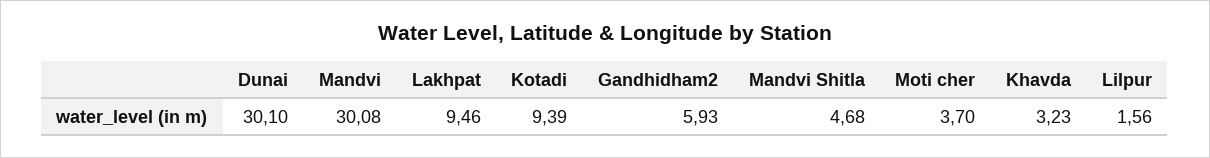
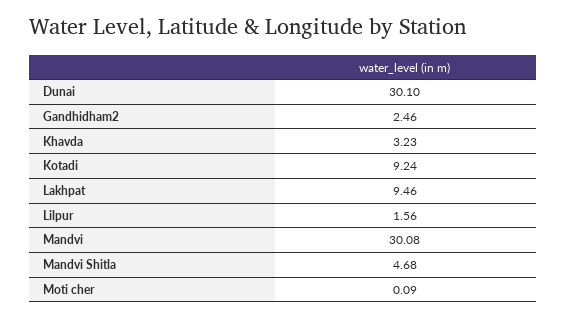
  {
    "Dunai": 30.1,
    "Mandvi": 30.08,
    "Lakhpat": 9.46,
-   "Kotadi": 9.39,
+   "Kotadi": 9.24,
-   "Gandhidham2": 5.93,
+   "Gandhidham2": 2.46,
    "Mandvi Shitla": 4.68,
-   "Moti cher": 3.7,
+   "Moti cher": 0.09,
    "Khavda": 3.23,
    "Lilpur": 1.56
  }

